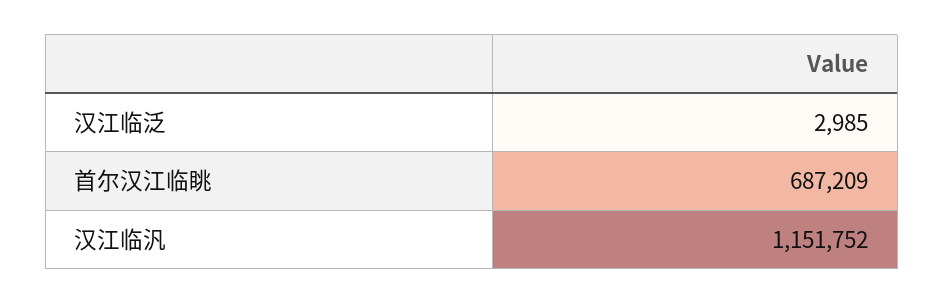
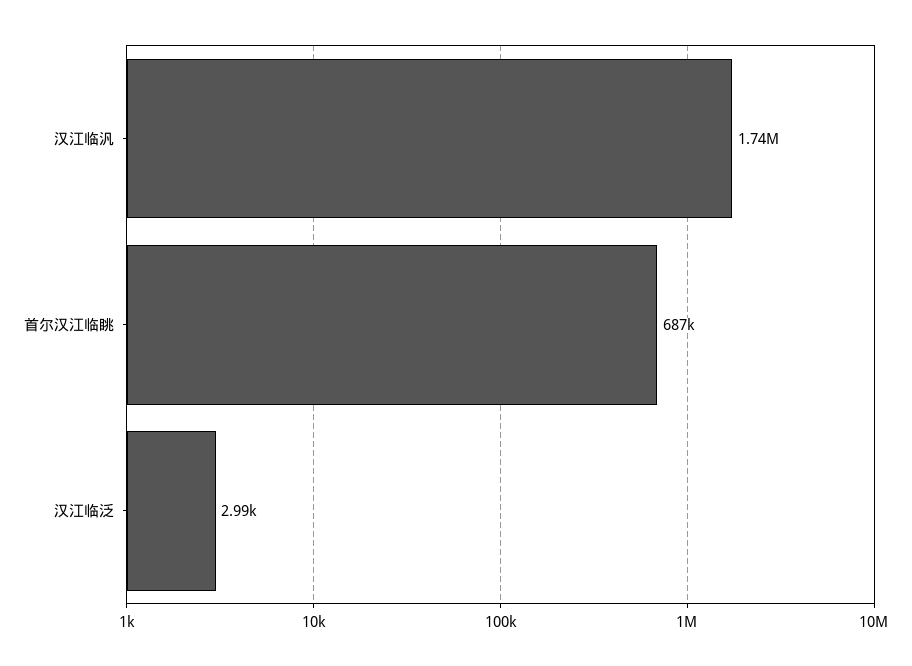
  {
    "汉江临泛": 2985,
    "首尔汉江临眺": 687209,
-   "汉江临汎": 1151752
+   "汉江临汎": 1740000
  }

